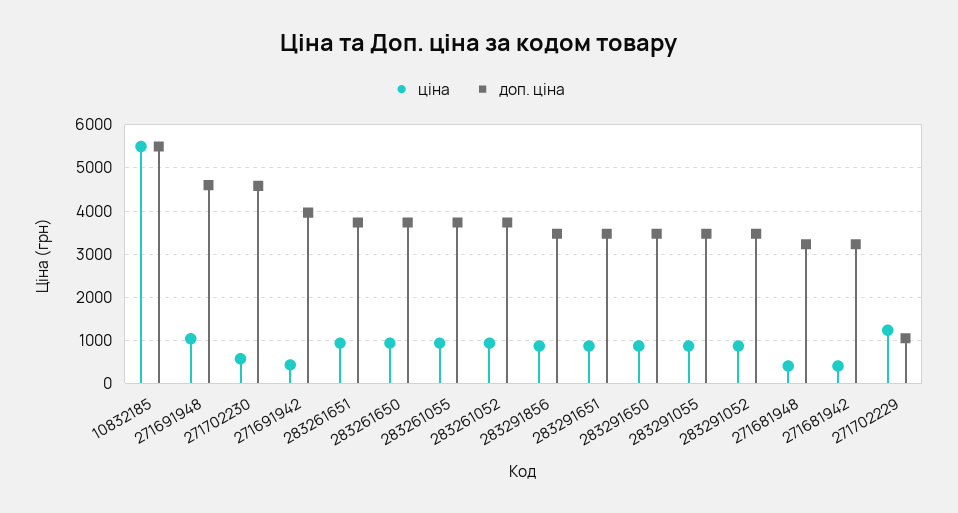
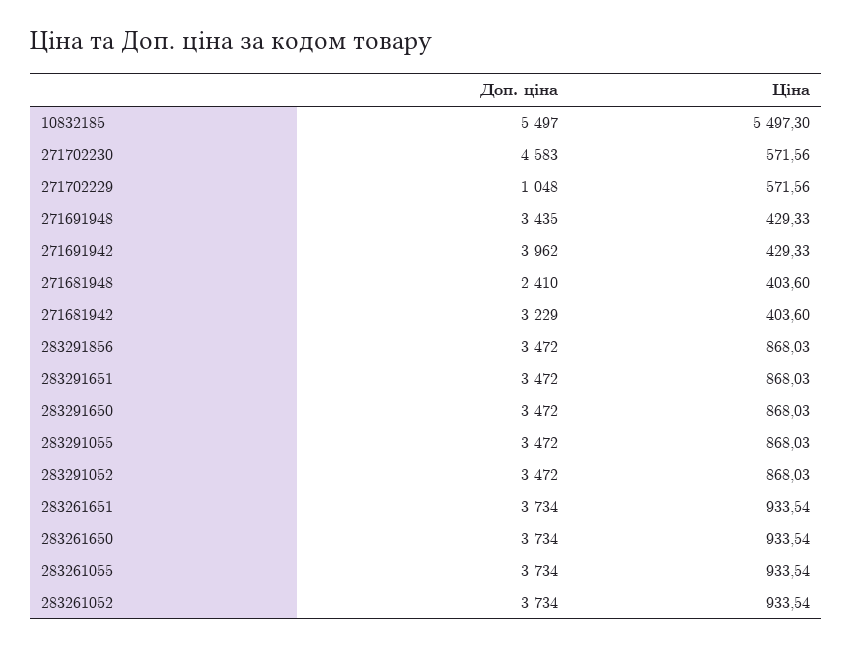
  {
    "ціна": {
      "10832185": 5497.3,
-     "271691948": 1000,
+     "271691948": 429.33,
      "271702230": 571.56,
      "271691942": 429.33,
      "283261651": 933.54,
      "283261650": 933.54,
      "283261055": 933.54,
      "283261052": 933.54,
      "283291856": 868.03,
      "283291651": 868.03,
      "283291650": 868.03,
      "283291055": 868.03,
      "283291052": 868.03,
      "271681948": 403.6,
      "271681942": 403.6,
-     "271702229": 1200
+     "271702229": 571.56
    },
    "доп. ціна": {
      "10832185": 5497,
-     "271691948": 4600,
+     "271691948": 3435,
      "271702230": 4583,
      "271691942": 3962,
      "283261651": 3734,
      "283261650": 3734,
      "283261055": 3734,
      "283261052": 3734,
      "283291856": 3472,
      "283291651": 3472,
      "283291650": 3472,
      "283291055": 3472,
      "283291052": 3472,
-     "271681948": 3200,
+     "271681948": 2410,
      "271681942": 3229,
      "271702229": 1048
    }
  }

